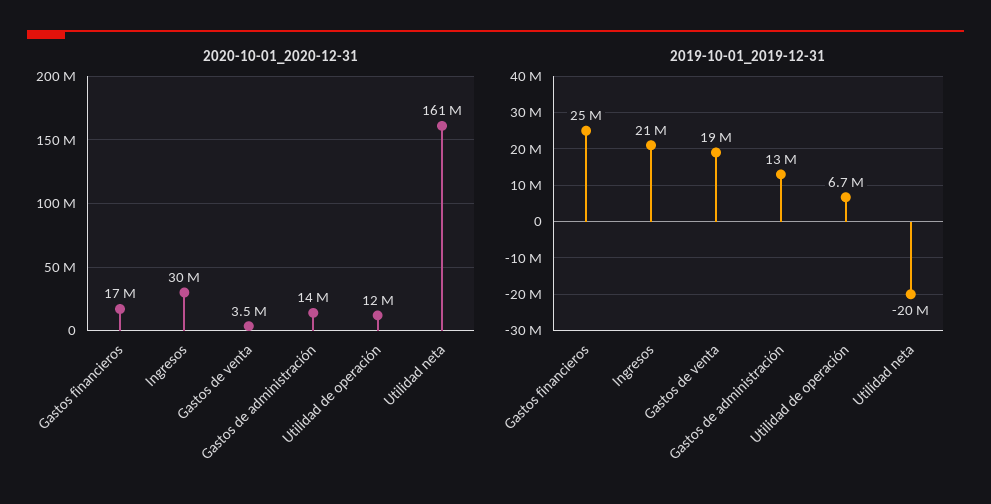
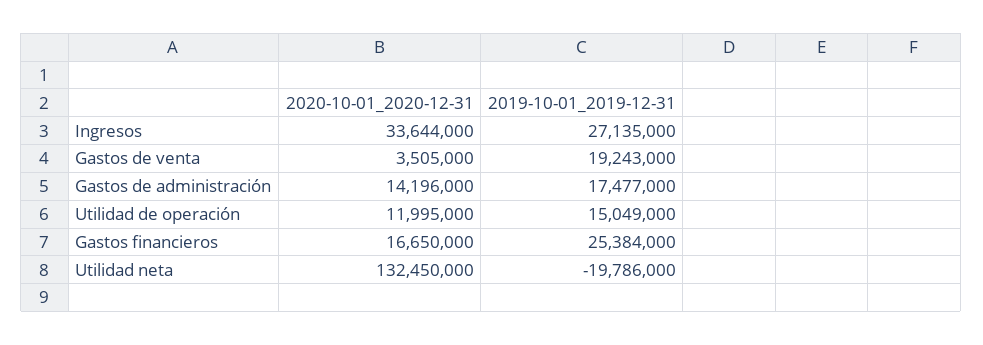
  {
    "2020-10-01_2020-12-31": {
      "Gastos financieros": 16650000,
-     "Ingresos": 30000000,
+     "Ingresos": 33644000,
      "Gastos de venta": 3505000,
      "Gastos de administración": 14196000,
      "Utilidad de operación": 11995000,
-     "Utilidad neta": 161000000
+     "Utilidad neta": 132450000
    },
    "2019-10-01_2019-12-31": {
      "Gastos financieros": 25384000,
-     "Ingresos": 21000000,
+     "Ingresos": 27135000,
      "Gastos de venta": 19243000,
-     "Gastos de administración": 13000000,
+     "Gastos de administración": 17477000,
-     "Utilidad de operación": 6700000,
+     "Utilidad de operación": 15049000,
      "Utilidad neta": -19786000
    }
  }

